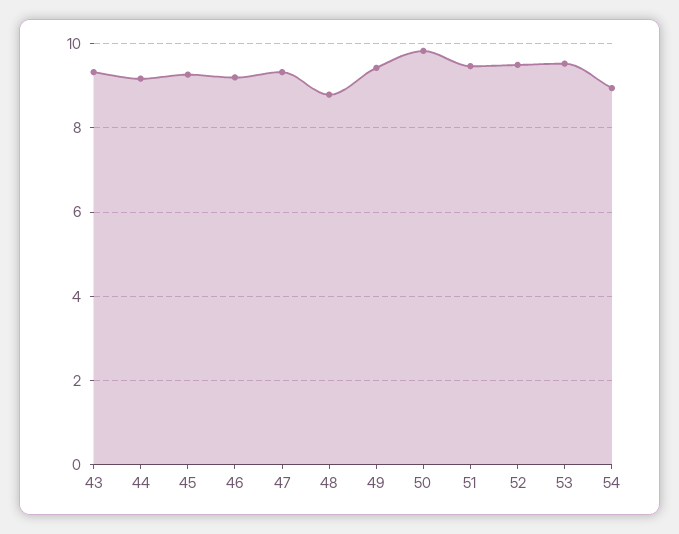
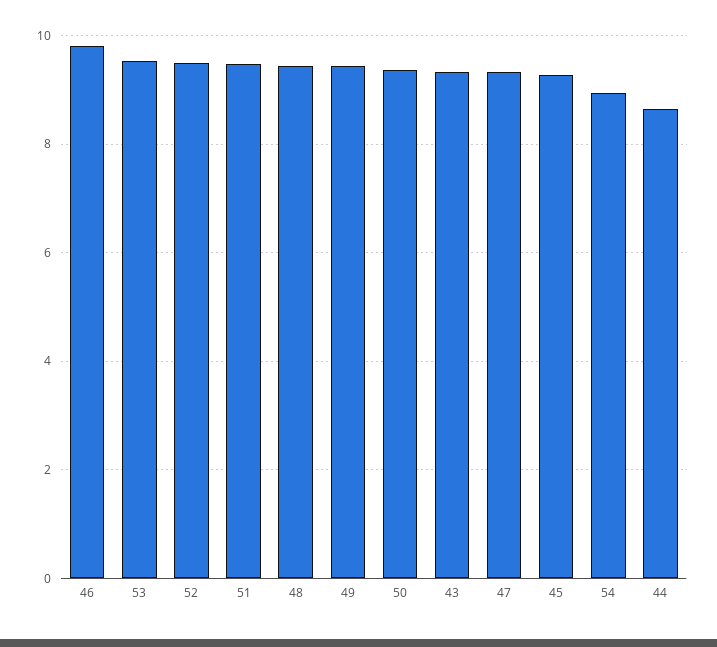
  {
    "43": 9.4,
-   "44": 9.2,
+   "44": 8.6,
    "45": 9.2,
-   "46": 9.2,
+   "46": 9.8,
    "47": 9.4,
-   "48": 8.8,
+   "48": 9.4,
    "49": 9.4,
-   "50": 9.8,
+   "50": 9.4,
    "51": 9.4,
    "52": 9.6,
    "53": 9.6,
    "54": 9
  }

